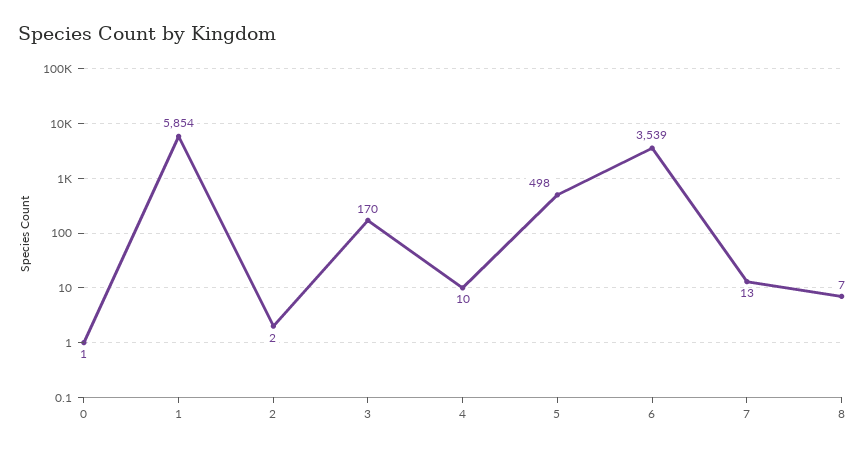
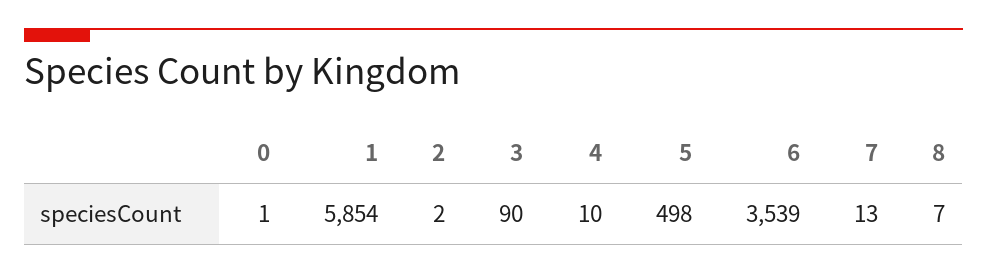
  {
    "0": 1,
    "1": 5854,
    "2": 2,
-   "3": 170,
+   "3": 90,
    "4": 10,
    "5": 498,
    "6": 3539,
    "7": 13,
    "8": 7
  }

